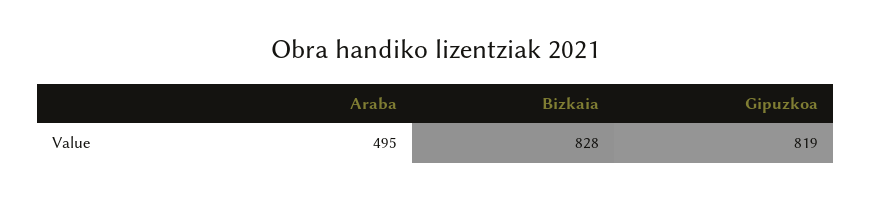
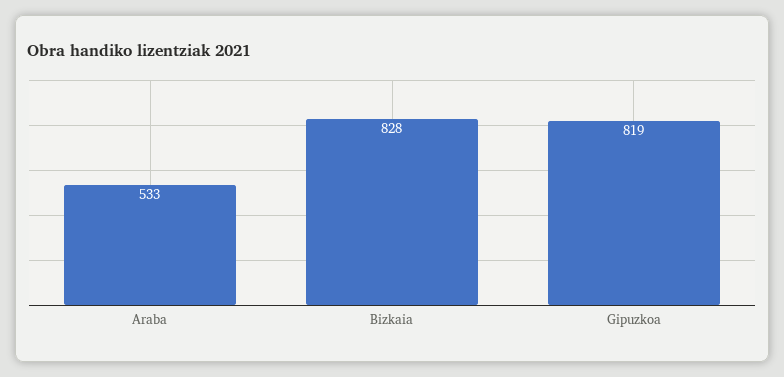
  {
-   "Araba": 495,
+   "Araba": 533,
    "Bizkaia": 828,
    "Gipuzkoa": 819
  }

